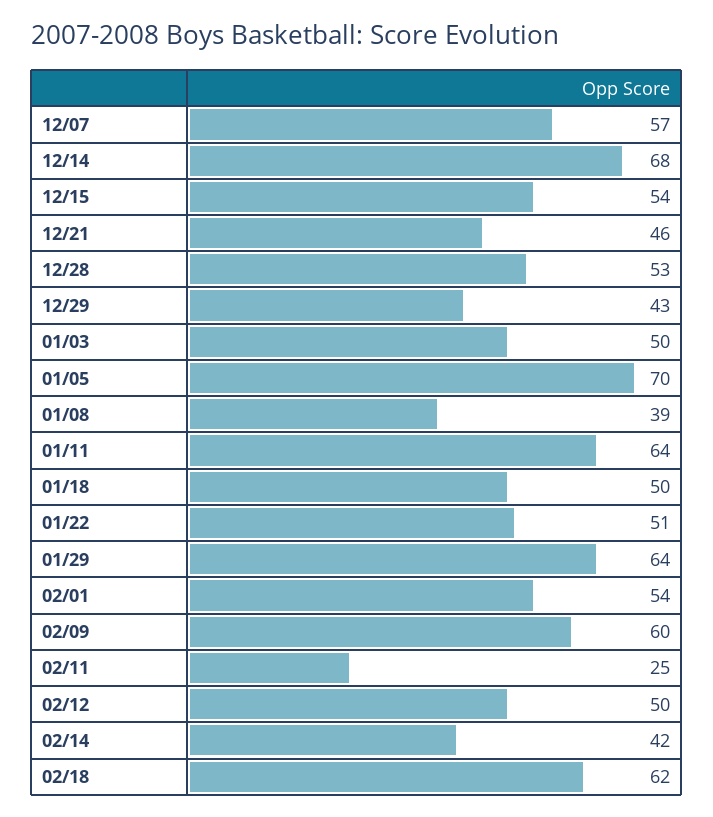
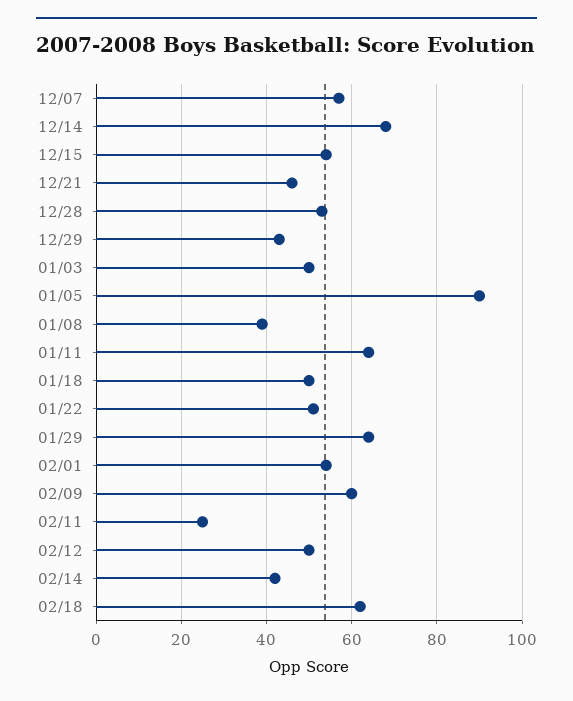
  {
    "12/07": 57,
    "12/14": 68,
    "12/15": 54,
    "12/21": 46,
    "12/28": 53,
    "12/29": 43,
    "01/03": 50,
-   "01/05": 70,
+   "01/05": 90,
    "01/08": 39,
    "01/11": 64,
    "01/18": 50,
    "01/22": 51,
    "01/29": 64,
    "02/01": 54,
    "02/09": 60,
    "02/11": 25,
    "02/12": 50,
    "02/14": 42,
    "02/18": 62
  }

